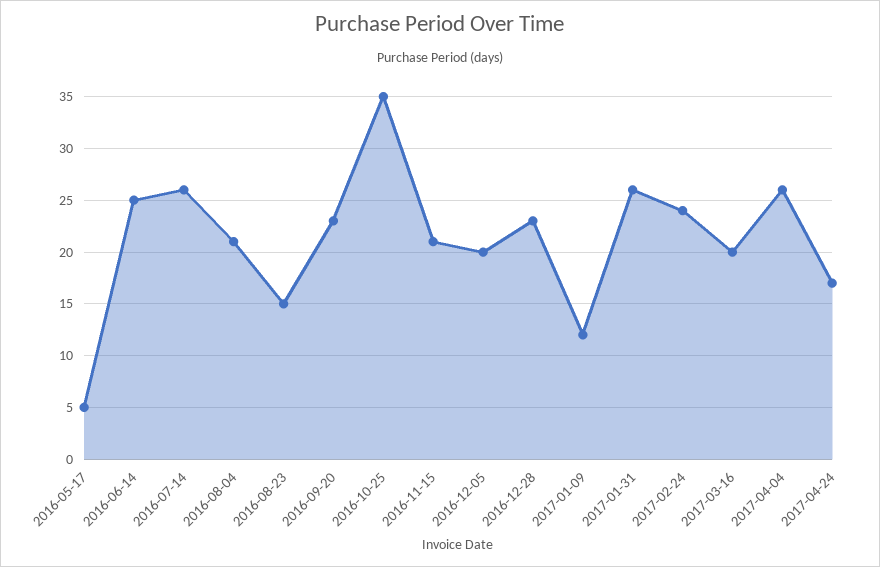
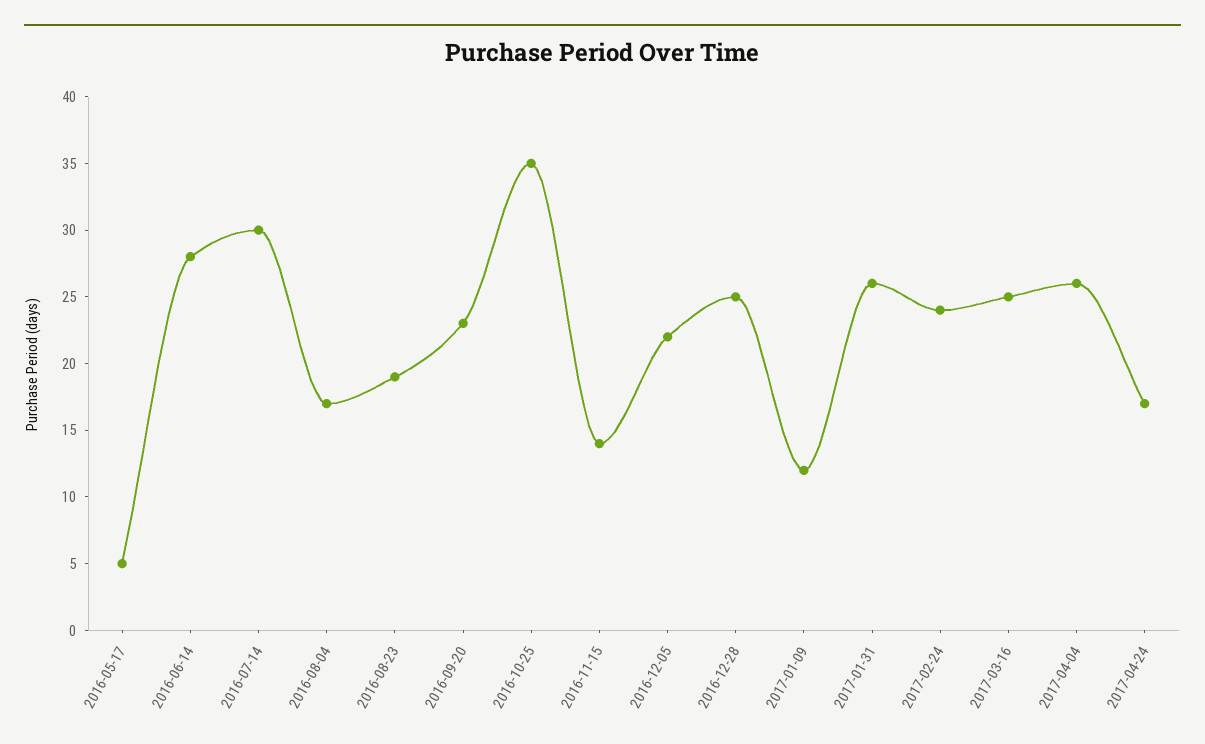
  {
    "2016-05-17": 5,
-   "2016-06-14": 25,
+   "2016-06-14": 28,
-   "2016-07-14": 26,
+   "2016-07-14": 30,
-   "2016-08-04": 21,
+   "2016-08-04": 17,
-   "2016-08-23": 15,
+   "2016-08-23": 19,
    "2016-09-20": 23,
    "2016-10-25": 35,
-   "2016-11-15": 21,
+   "2016-11-15": 14,
-   "2016-12-05": 20,
+   "2016-12-05": 22,
-   "2016-12-28": 23,
+   "2016-12-28": 25,
    "2017-01-09": 12,
    "2017-01-31": 26,
    "2017-02-24": 24,
-   "2017-03-16": 20,
+   "2017-03-16": 25,
    "2017-04-04": 26,
    "2017-04-24": 17
  }

